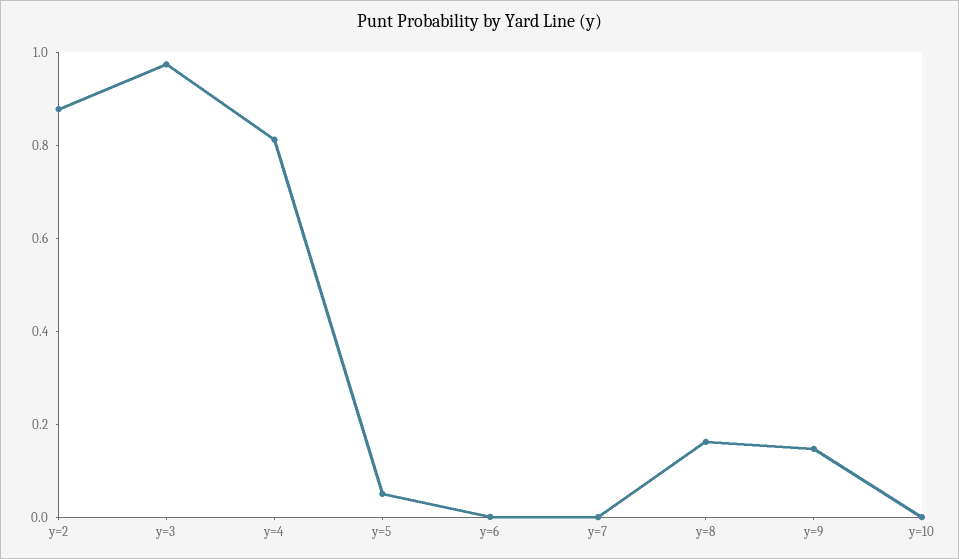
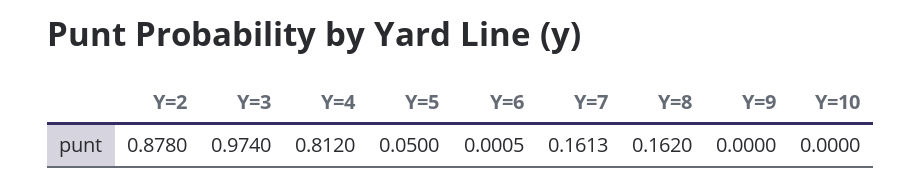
  {
    "y=2": 0.878,
    "y=3": 0.974,
    "y=4": 0.812,
    "y=5": 0.05,
    "y=6": 0.0005,
-   "y=7": 0,
+   "y=7": 0.1613,
    "y=8": 0.162,
-   "y=9": 0.15,
+   "y=9": 0,
    "y=10": 0
  }

